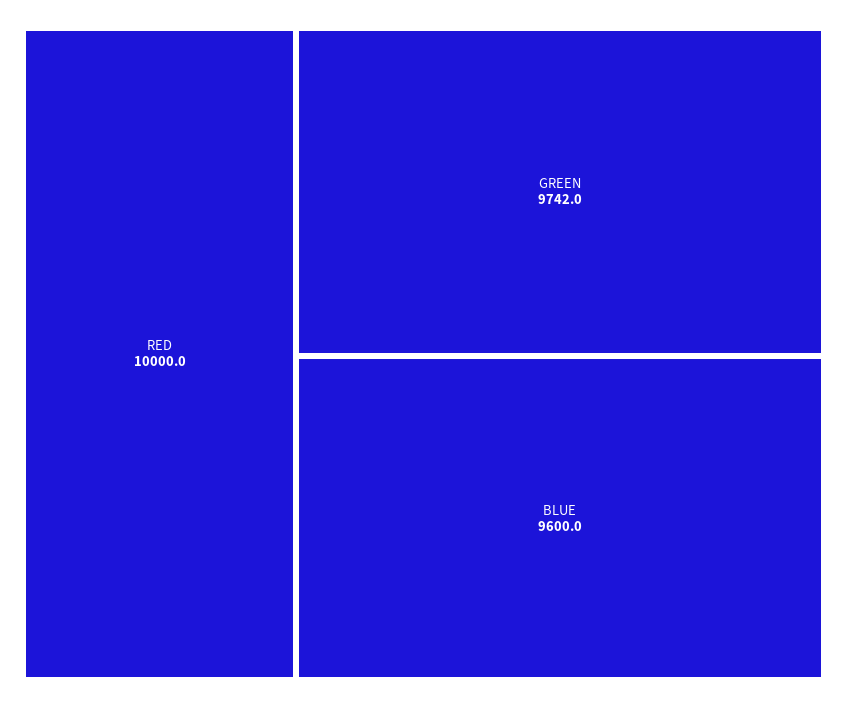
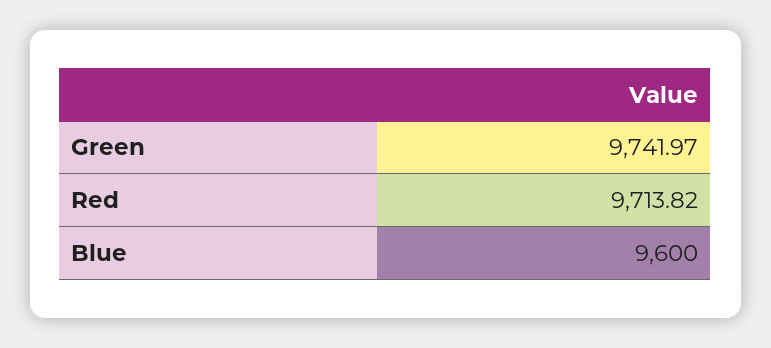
  {
-   "RED": 10000,
+   "RED": 9713.82,
    "GREEN": 9741.97,
    "BLUE": 9600
  }

